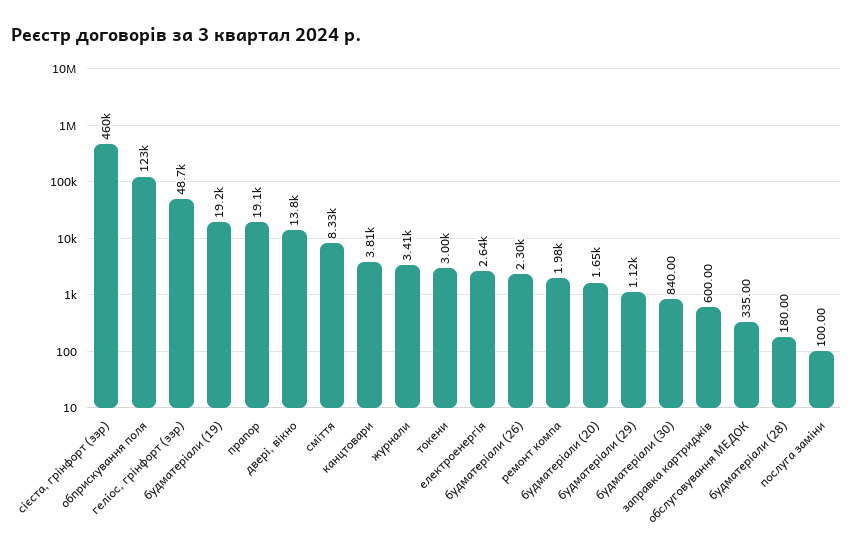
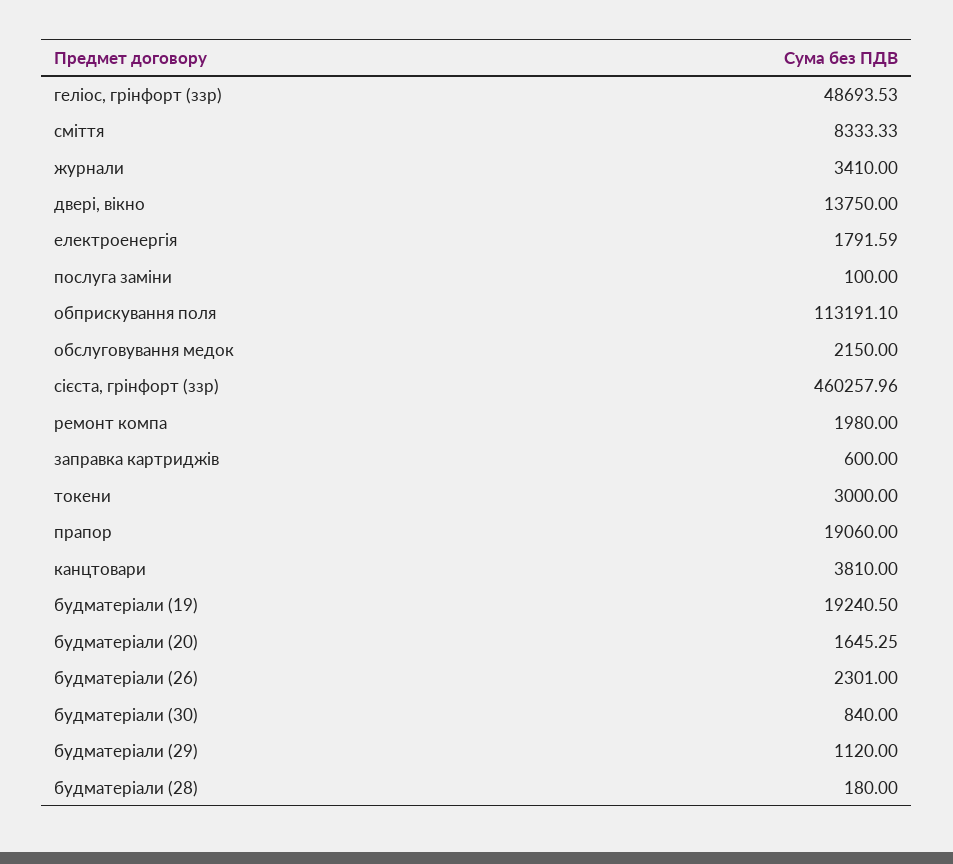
  {
    "сієста, грінфорт (ззр)": 460257.96,
-   "обприскування поля": 123000,
+   "обприскування поля": 113191.1,
    "геліос, грінфорт (ззр)": 48693.53,
    "будматеріали (19)": 19240.5,
    "прапор": 19060,
    "двері, вікно": 13750,
    "сміття": 8333.33,
    "канцтовари": 3810,
    "журнали": 3410,
    "токени": 3000,
-   "електроенергія": 2640,
+   "електроенергія": 1791.59,
    "будматеріали (26)": 2301,
    "ремонт компа": 1980,
    "будматеріали (20)": 1645.25,
    "будматеріали (29)": 1120,
    "будматеріали (30)": 840,
    "заправка картриджів": 600,
-   "обслуговування МЕДОК": 335,
+   "обслуговування МЕДОК": 2150,
    "будматеріали (28)": 180,
    "послуга заміни": 100
  }

